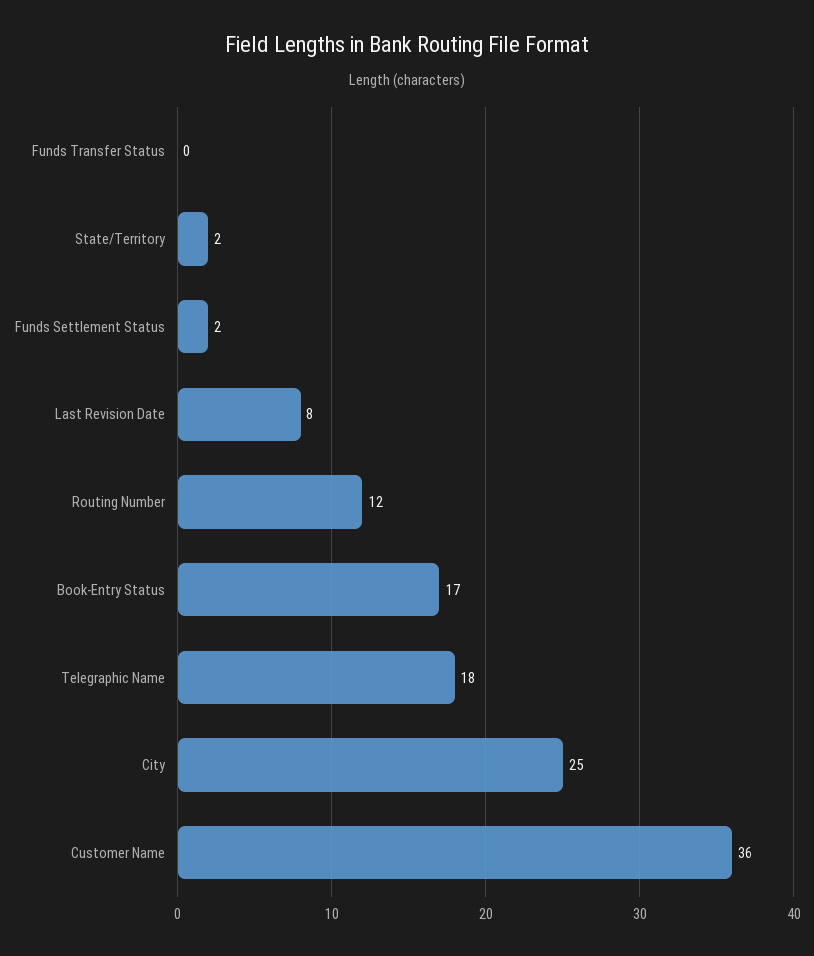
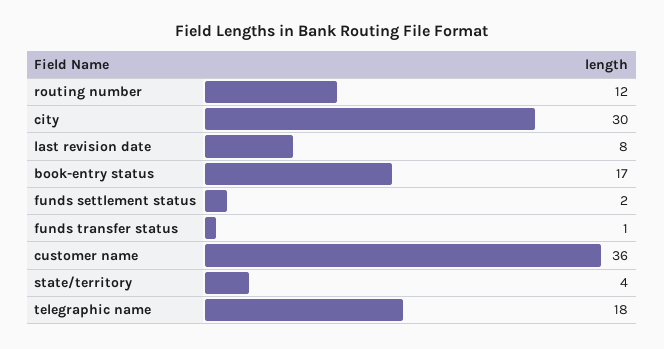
  {
-   "Funds Transfer Status": 0,
+   "Funds Transfer Status": 1,
-   "State/Territory": 2,
+   "State/Territory": 4,
    "Funds Settlement Status": 2,
    "Last Revision Date": 8,
    "Routing Number": 12,
    "Book-Entry Status": 17,
    "Telegraphic Name": 18,
-   "City": 25,
+   "City": 30,
    "Customer Name": 36
  }

